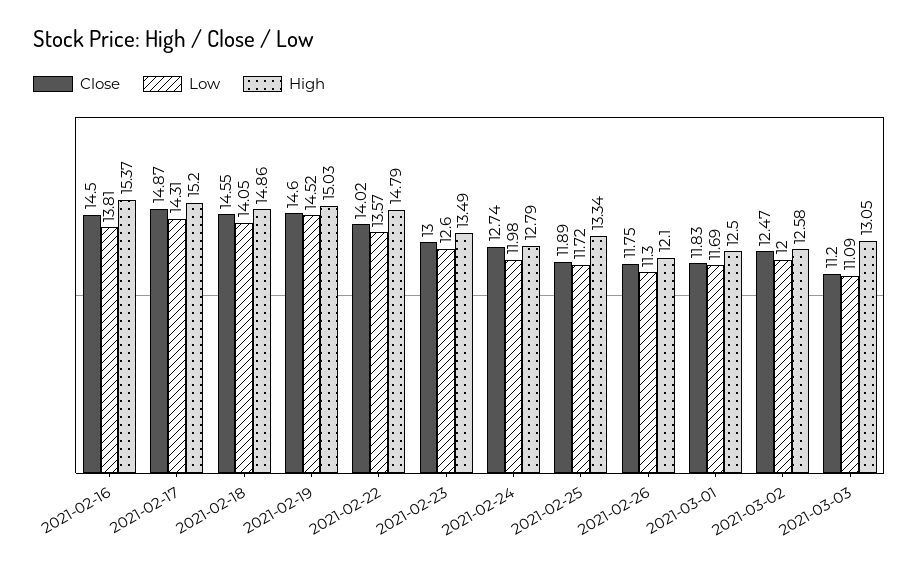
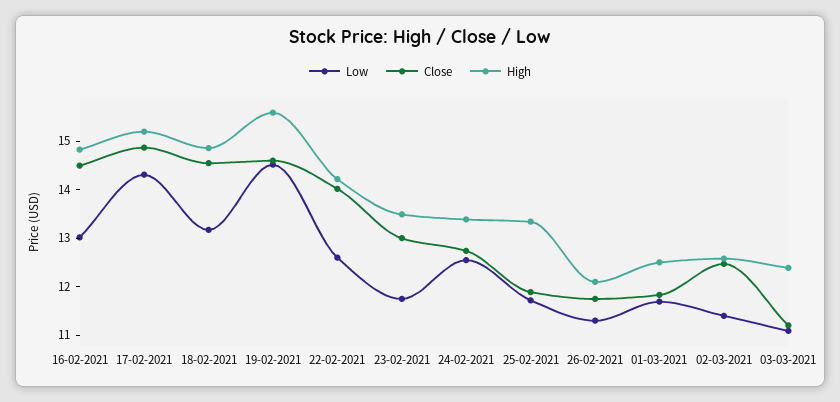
  {
    "Close": {
      "2021-02-16": 14.5,
      "2021-02-17": 14.87,
      "2021-02-18": 14.55,
      "2021-02-19": 14.6,
      "2021-02-22": 14.02,
      "2021-02-23": 13,
      "2021-02-24": 12.74,
      "2021-02-25": 11.89,
      "2021-02-26": 11.75,
      "2021-03-01": 11.83,
      "2021-03-02": 12.47,
      "2021-03-03": 11.2
    },
    "Low": {
-     "2021-02-16": 13.81,
+     "2021-02-16": 13,
      "2021-02-17": 14.31,
-     "2021-02-18": 14.05,
+     "2021-02-18": 13.2,
      "2021-02-19": 14.52,
-     "2021-02-22": 13.57,
+     "2021-02-22": 12.6,
-     "2021-02-23": 12.6,
+     "2021-02-23": 11.8,
-     "2021-02-24": 11.98,
+     "2021-02-24": 12.6,
      "2021-02-25": 11.72,
      "2021-02-26": 11.3,
      "2021-03-01": 11.69,
-     "2021-03-02": 12,
+     "2021-03-02": 11.4,
      "2021-03-03": 11.09
    },
    "High": {
-     "2021-02-16": 15.37,
+     "2021-02-16": 14.8,
      "2021-02-17": 15.2,
      "2021-02-18": 14.86,
-     "2021-02-19": 15.03,
+     "2021-02-19": 15.6,
-     "2021-02-22": 14.79,
+     "2021-02-22": 14.2,
      "2021-02-23": 13.49,
-     "2021-02-24": 12.79,
+     "2021-02-24": 13.4,
      "2021-02-25": 13.34,
      "2021-02-26": 12.1,
      "2021-03-01": 12.5,
      "2021-03-02": 12.58,
-     "2021-03-03": 13.05
+     "2021-03-03": 12.4
    }
  }

